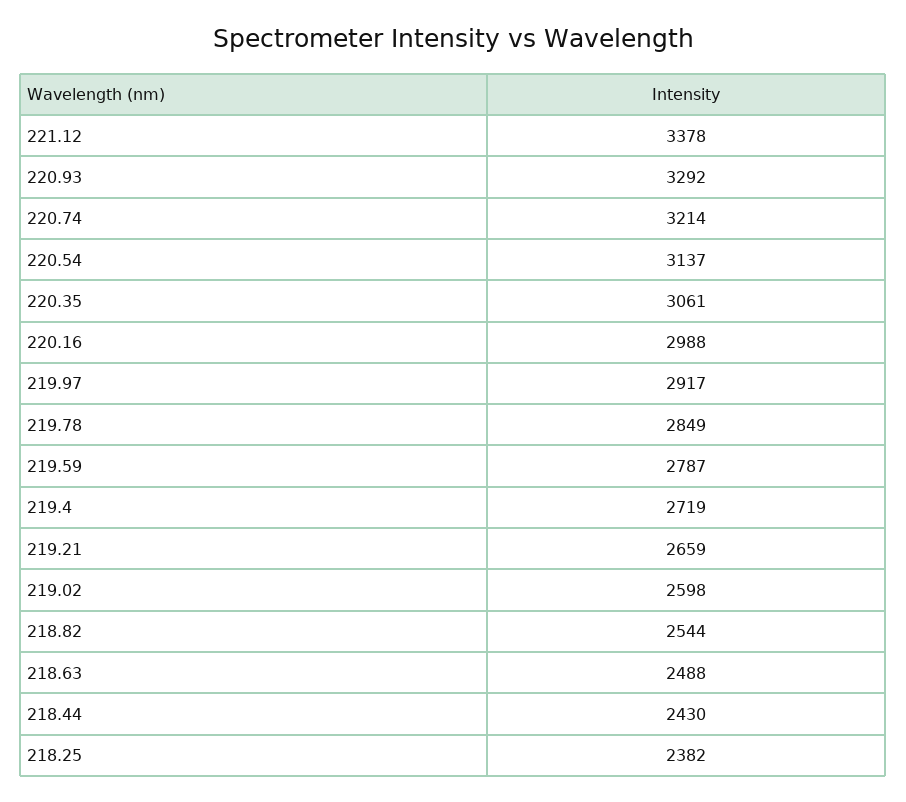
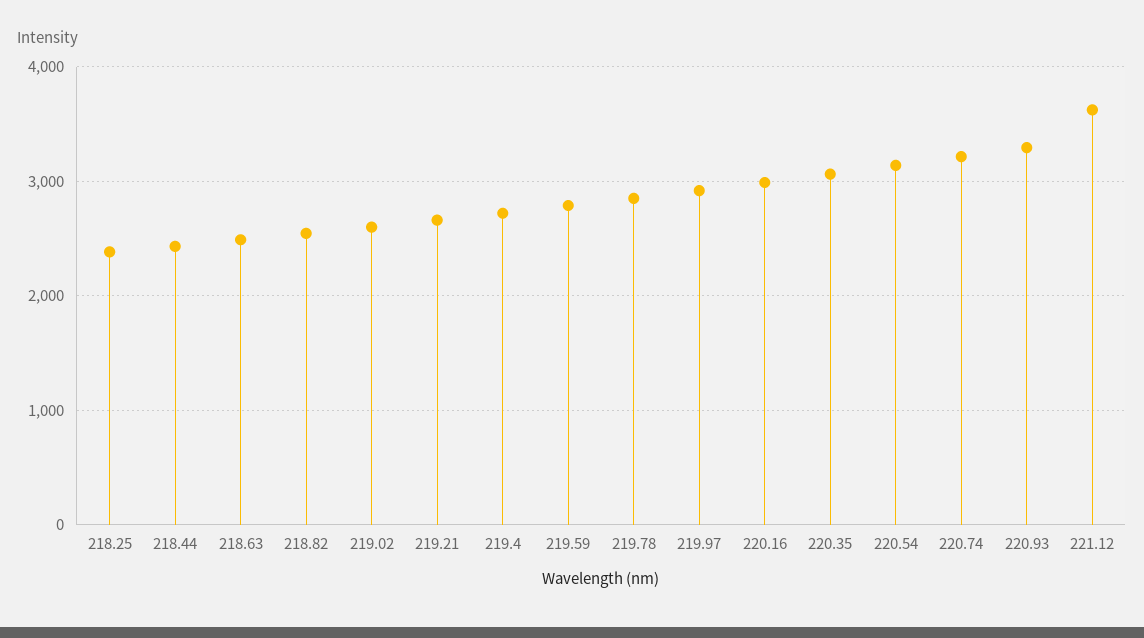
  {
-   "221.12": 3378,
+   "221.12": 3600,
    "220.93": 3292,
    "220.74": 3214,
    "220.54": 3137,
    "220.35": 3061,
    "220.16": 2988,
    "219.97": 2917,
    "219.78": 2849,
    "219.59": 2787,
    "219.4": 2719,
    "219.21": 2659,
    "219.02": 2598,
    "218.82": 2544,
    "218.63": 2488,
    "218.44": 2430,
    "218.25": 2382
  }

